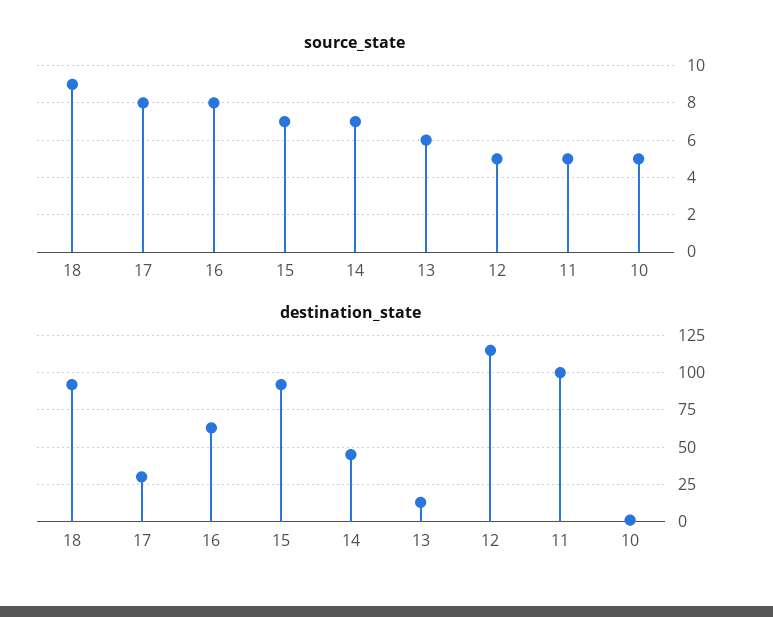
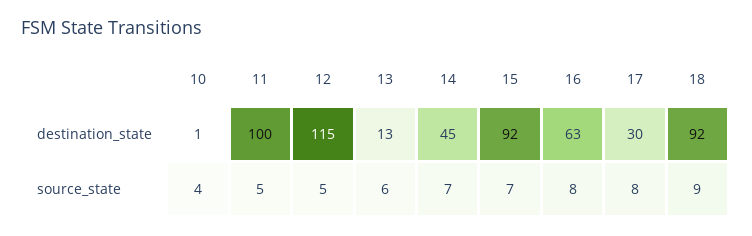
  {
    "source_state": {
      "18": 9,
      "17": 8,
      "16": 8,
      "15": 7,
      "14": 7,
      "13": 6,
      "12": 5,
      "11": 5,
-     "10": 5
+     "10": 4
    },
    "destination_state": {
      "18": 92,
      "17": 30,
      "16": 63,
      "15": 92,
      "14": 45,
      "13": 13,
      "12": 115,
      "11": 100,
      "10": 1
    }
  }

